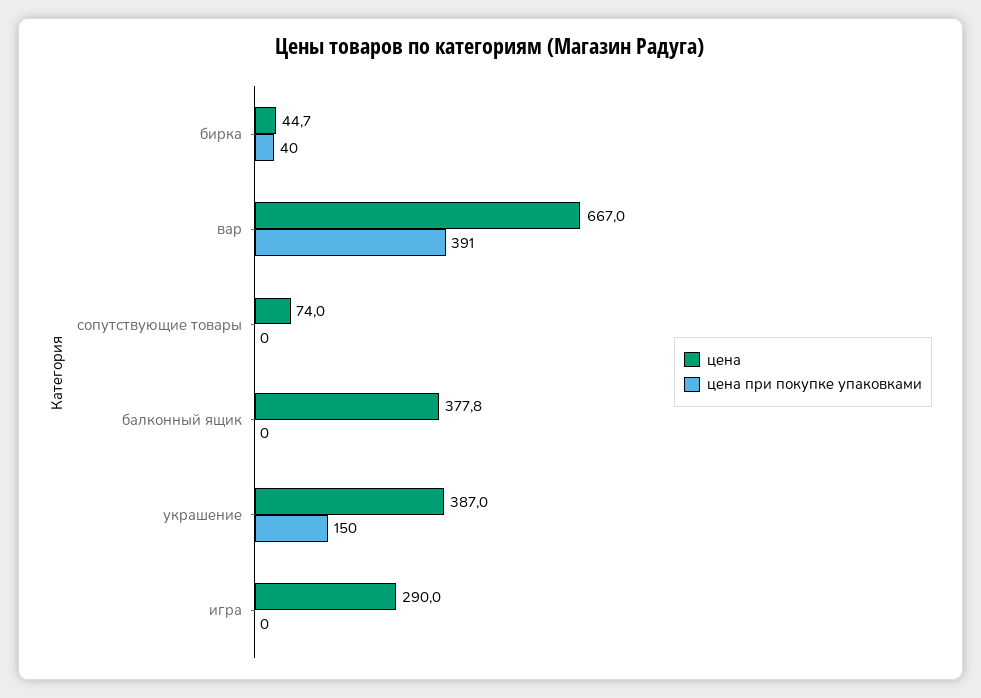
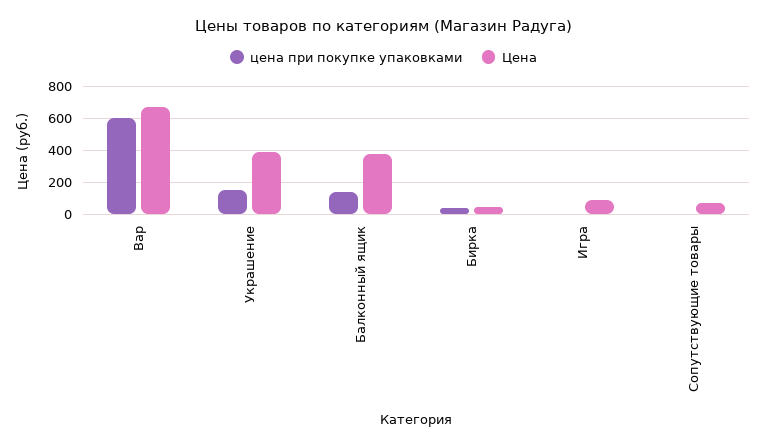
  {
    "цена": {
      "бирка": 44.7,
      "вар": 667,
      "сопутствующие товары": 74,
      "балконный ящик": 377.8,
      "украшение": 387,
-     "игра": 290
+     "игра": 100
    },
    "цена при покупке упаковками": {
      "бирка": 40,
-     "вар": 391,
+     "вар": 600,
      "сопутствующие товары": 0,
-     "балконный ящик": 0,
+     "балконный ящик": 150,
      "украшение": 150,
      "игра": 0
    }
  }

